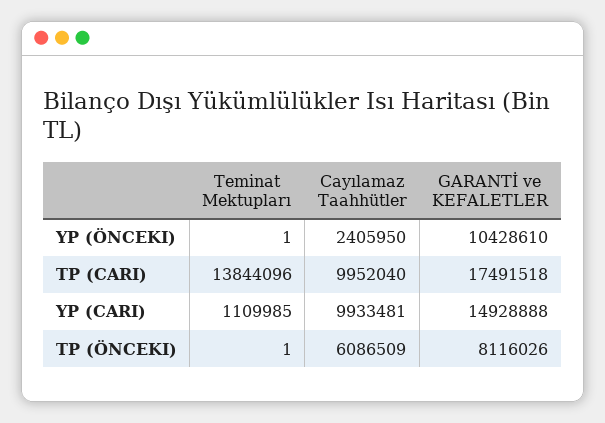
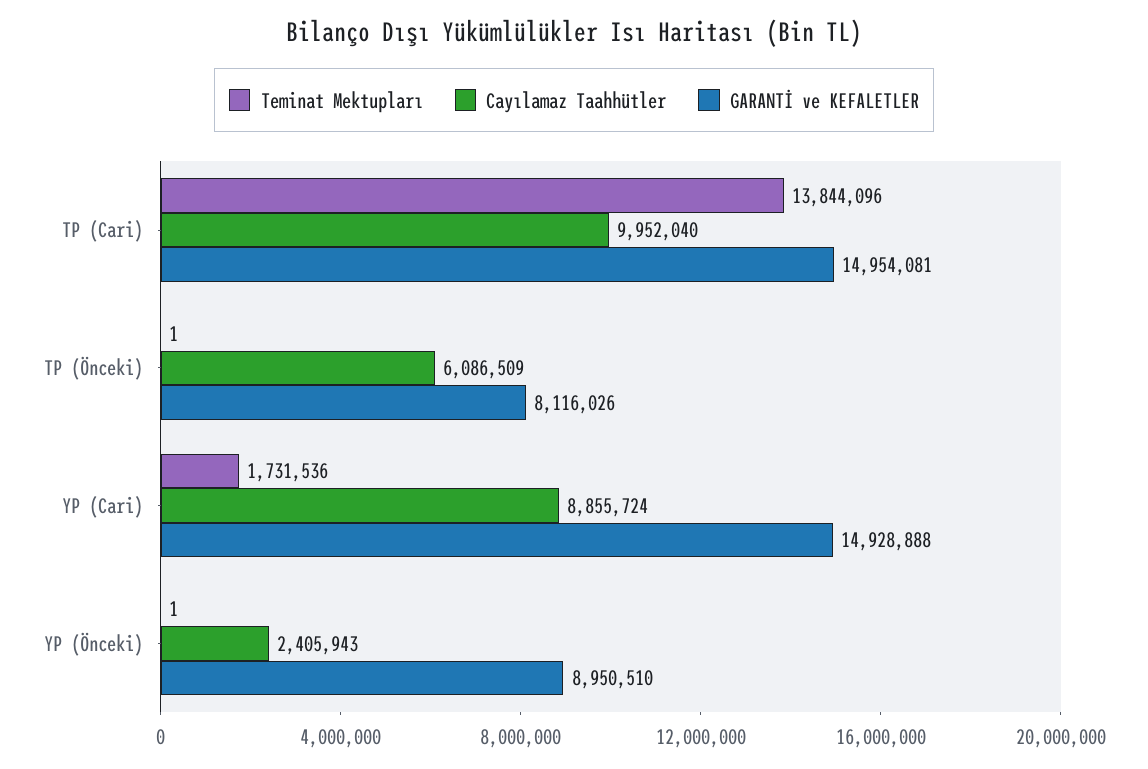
  {
    "Teminat Mektupları": {
      "YP (ÖNCEKI)": 1,
      "TP (CARI)": 13844096,
-     "YP (CARI)": 1109985,
+     "YP (CARI)": 1731536,
      "TP (ÖNCEKI)": 1
    },
    "Cayılamaz Taahhütler": {
-     "YP (ÖNCEKI)": 2405950,
+     "YP (ÖNCEKI)": 2405943,
      "TP (CARI)": 9952040,
-     "YP (CARI)": 9933481,
+     "YP (CARI)": 8855724,
      "TP (ÖNCEKI)": 6086509
    },
    "GARANTİ ve KEFALETLER": {
-     "YP (ÖNCEKI)": 10428610,
+     "YP (ÖNCEKI)": 8950510,
-     "TP (CARI)": 17491518,
+     "TP (CARI)": 14954081,
      "YP (CARI)": 14928888,
      "TP (ÖNCEKI)": 8116026
    }
  }

